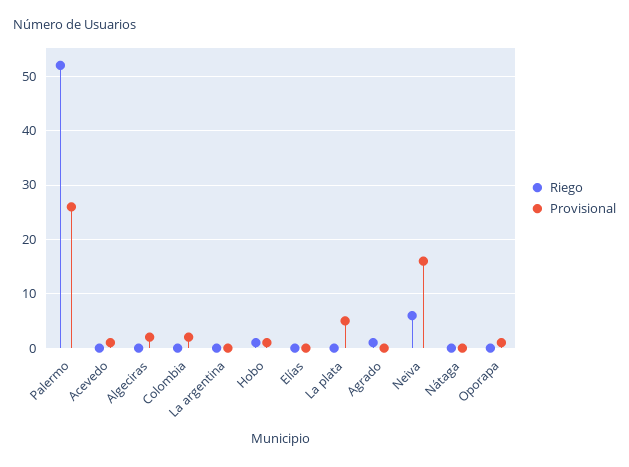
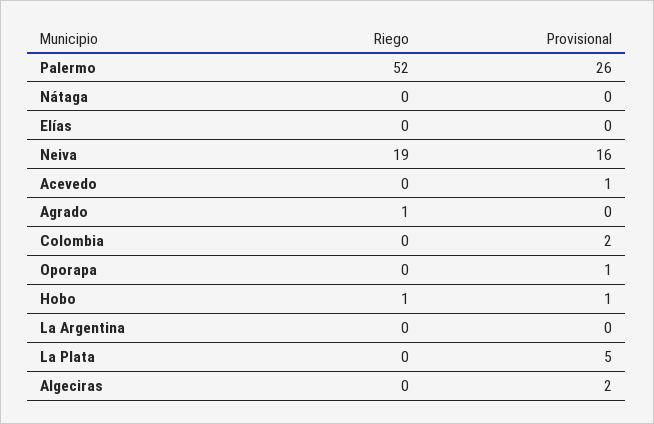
  {
    "Riego": {
      "Palermo": 52,
      "Acevedo": 0,
      "Algeciras": 0,
      "Colombia": 0,
      "La argentina": 0,
      "Hobo": 1,
      "Elías": 0,
      "La plata": 0,
      "Agrado": 1,
-     "Neiva": 5,
+     "Neiva": 19,
      "Nátaga": 0,
      "Oporapa": 0
    },
    "Provisional": {
      "Palermo": 26,
      "Acevedo": 1,
      "Algeciras": 2,
      "Colombia": 2,
      "La argentina": 0,
      "Hobo": 1,
      "Elías": 0,
      "La plata": 5,
      "Agrado": 0,
      "Neiva": 16,
      "Nátaga": 0,
      "Oporapa": 1
    }
  }

